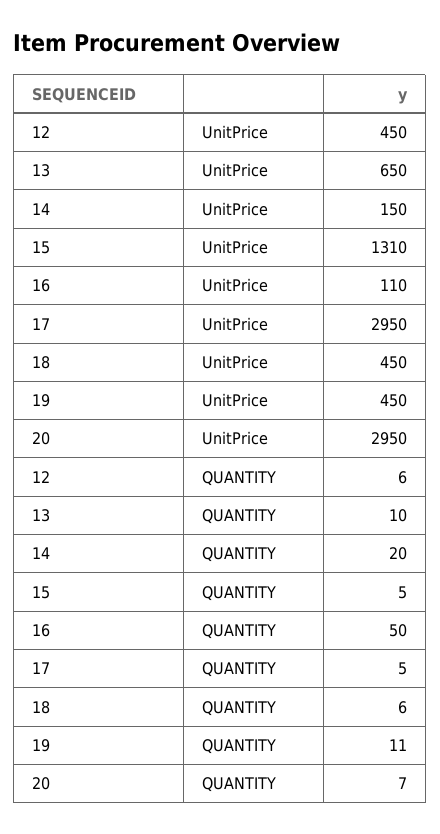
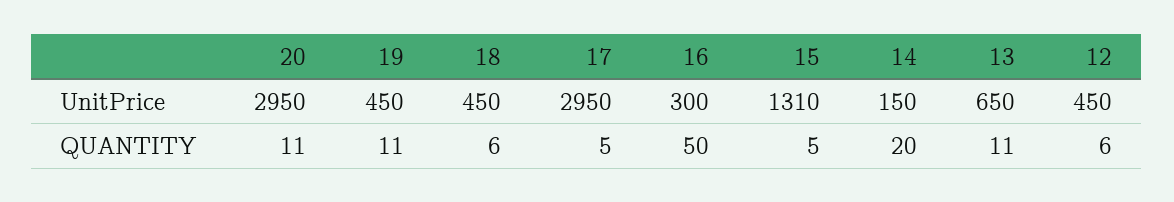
  {
    "12": {
      "UnitPrice": 450,
      "QUANTITY": 6
    },
    "13": {
      "UnitPrice": 650,
-     "QUANTITY": 10
+     "QUANTITY": 11
    },
    "14": {
      "UnitPrice": 150,
      "QUANTITY": 20
    },
    "15": {
      "UnitPrice": 1310,
      "QUANTITY": 5
    },
    "16": {
-     "UnitPrice": 110,
+     "UnitPrice": 300,
      "QUANTITY": 50
    },
    "17": {
      "UnitPrice": 2950,
      "QUANTITY": 5
    },
    "18": {
      "UnitPrice": 450,
      "QUANTITY": 6
    },
    "19": {
      "UnitPrice": 450,
      "QUANTITY": 11
    },
    "20": {
      "UnitPrice": 2950,
-     "QUANTITY": 7
+     "QUANTITY": 11
    }
  }

